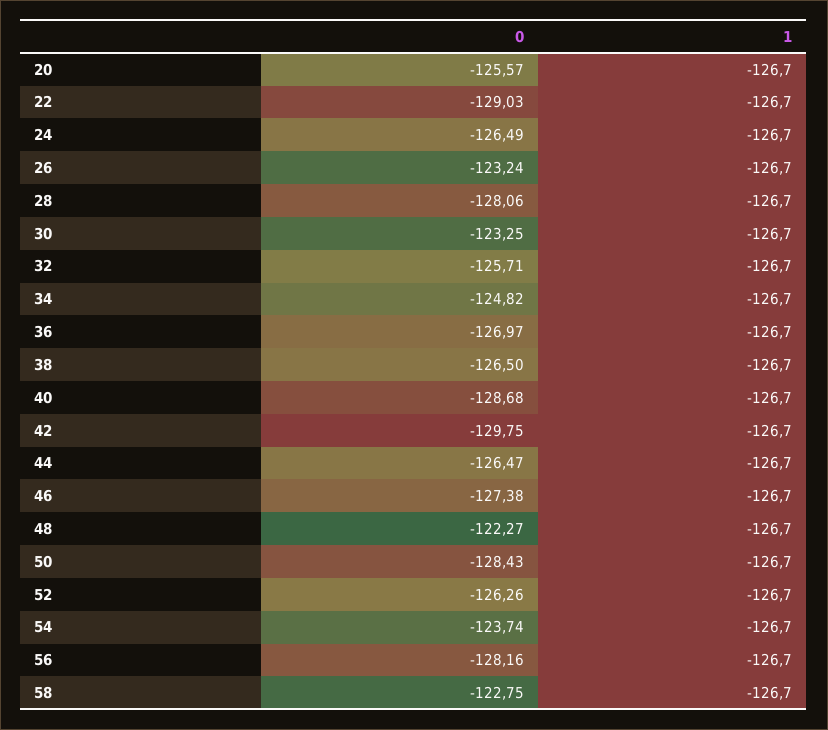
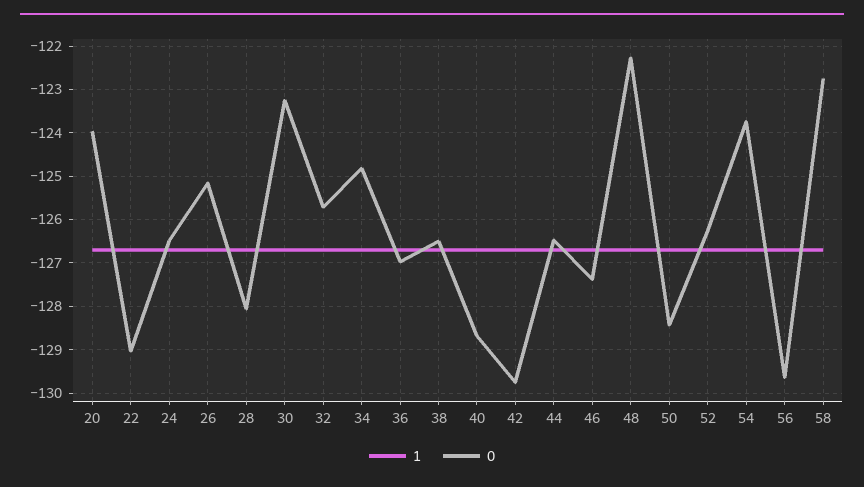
  {
    "0": {
-     "20": -125.57,
+     "20": -124,
      "22": -129.03,
      "24": -126.49,
-     "26": -123.24,
+     "26": -125.2,
      "28": -128.06,
      "30": -123.25,
      "32": -125.71,
      "34": -124.82,
      "36": -126.97,
      "38": -126.5,
      "40": -128.68,
      "42": -129.75,
      "44": -126.47,
      "46": -127.38,
      "48": -122.27,
      "50": -128.43,
      "52": -126.26,
      "54": -123.74,
-     "56": -128.16,
+     "56": -129.6,
      "58": -122.75
    },
    "1": {
      "20": -126.7,
      "22": -126.7,
      "24": -126.7,
      "26": -126.7,
      "28": -126.7,
      "30": -126.7,
      "32": -126.7,
      "34": -126.7,
      "36": -126.7,
      "38": -126.7,
      "40": -126.7,
      "42": -126.7,
      "44": -126.7,
      "46": -126.7,
      "48": -126.7,
      "50": -126.7,
      "52": -126.7,
      "54": -126.7,
      "56": -126.7,
      "58": -126.7
    }
  }

